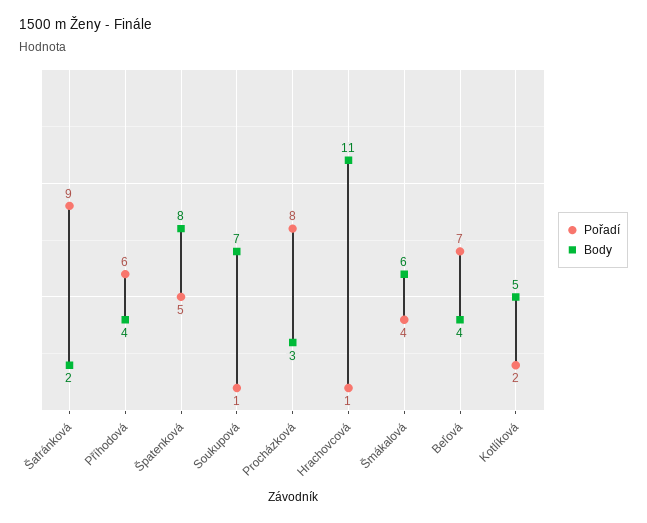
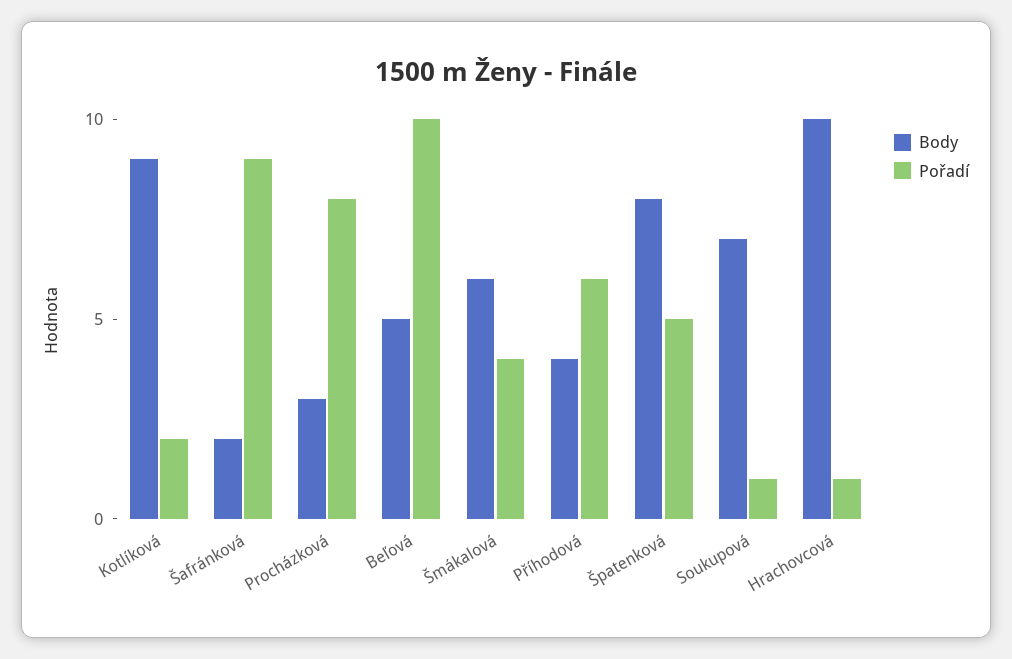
  {
    "Pořadí": {
      "Šafránková": 9,
      "Příhodová": 6,
      "Špatenková": 5,
      "Soukupová": 1,
      "Procházková": 8,
      "Hrachovcová": 1,
      "Šmákalová": 4,
-     "Beľová": 7,
+     "Beľová": 10,
      "Kotlíková": 2
    },
    "Body": {
      "Šafránková": 2,
      "Příhodová": 4,
      "Špatenková": 8,
      "Soukupová": 7,
      "Procházková": 3,
-     "Hrachovcová": 11,
+     "Hrachovcová": 10,
      "Šmákalová": 6,
-     "Beľová": 4,
+     "Beľová": 5,
-     "Kotlíková": 5
+     "Kotlíková": 9
    }
  }

